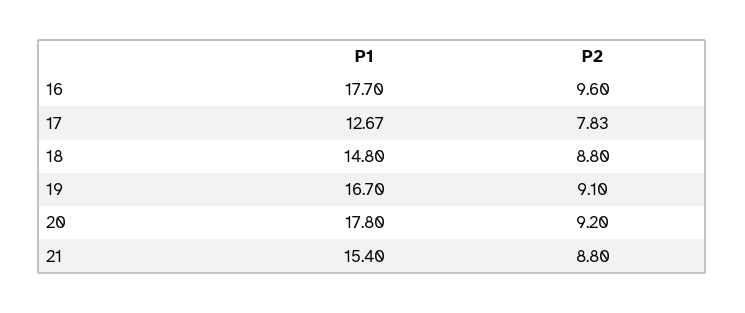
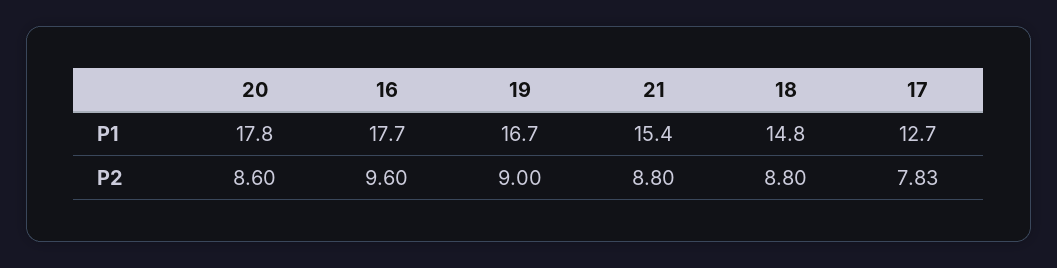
  {
    "P1": {
      "16": 17.7,
      "17": 12.67,
      "18": 14.8,
      "19": 16.7,
      "20": 17.8,
      "21": 15.4
    },
    "P2": {
      "16": 9.6,
      "17": 7.83,
      "18": 8.8,
-     "19": 9.1,
+     "19": 9,
-     "20": 9.2,
+     "20": 8.6,
      "21": 8.8
    }
  }

